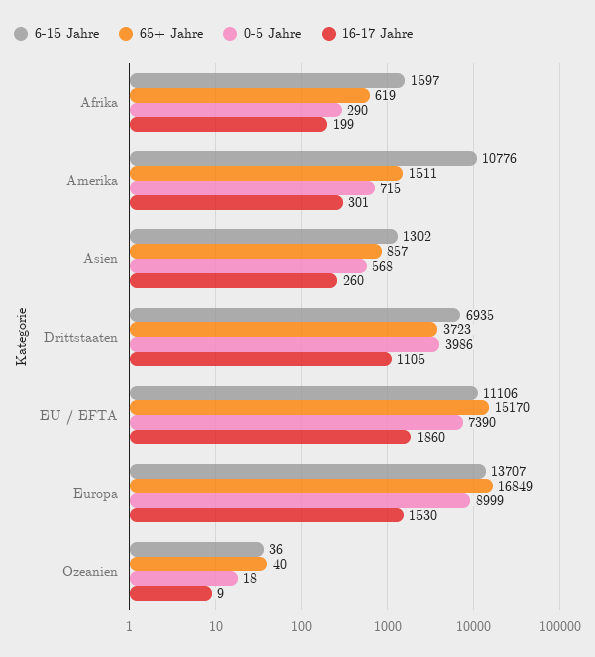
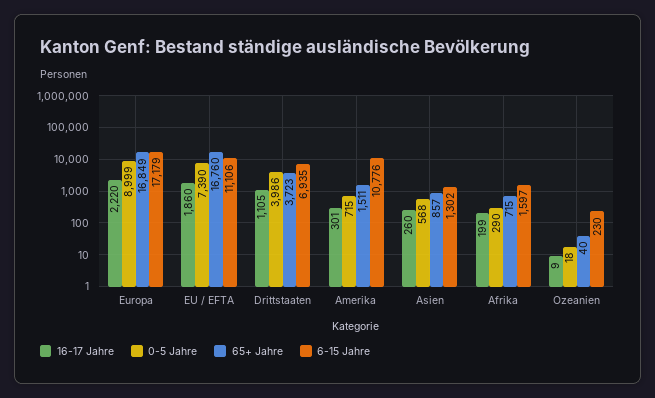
  {
    "6-15 Jahre": {
      "Afrika": 1597,
      "Amerika": 10776,
      "Asien": 1302,
      "Drittstaaten": 6935,
      "EU / EFTA": 11106,
-     "Europa": 13707,
+     "Europa": 17179,
-     "Ozeanien": 36
+     "Ozeanien": 230
    },
    "65+ Jahre": {
-     "Afrika": 619,
+     "Afrika": 715,
      "Amerika": 1511,
      "Asien": 857,
      "Drittstaaten": 3723,
-     "EU / EFTA": 15170,
+     "EU / EFTA": 16760,
      "Europa": 16849,
      "Ozeanien": 40
    },
    "0-5 Jahre": {
      "Afrika": 290,
      "Amerika": 715,
      "Asien": 568,
      "Drittstaaten": 3986,
      "EU / EFTA": 7390,
      "Europa": 8999,
      "Ozeanien": 18
    },
    "16-17 Jahre": {
      "Afrika": 199,
      "Amerika": 301,
      "Asien": 260,
      "Drittstaaten": 1105,
      "EU / EFTA": 1860,
-     "Europa": 1530,
+     "Europa": 2220,
      "Ozeanien": 9
    }
  }

